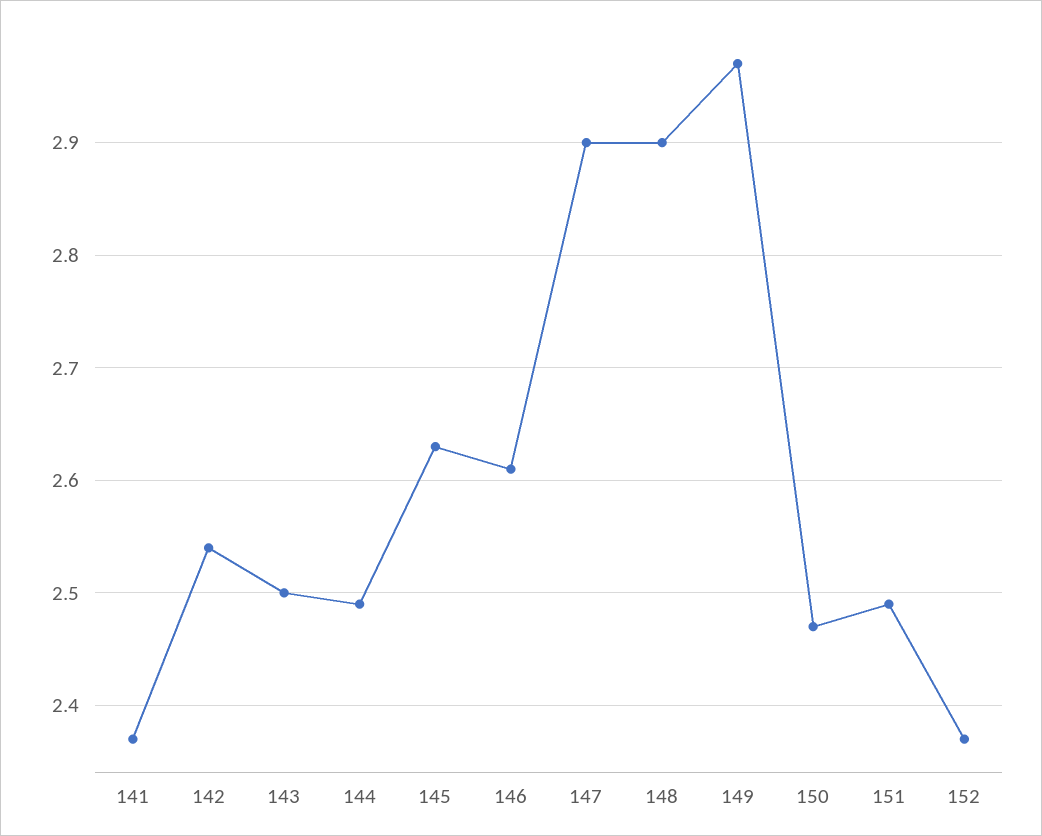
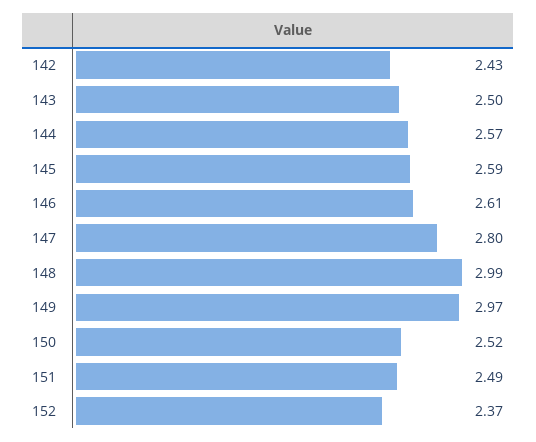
  {
-   "141": 2.37,
-   "142": 2.54,
+   "142": 2.43,
    "143": 2.5,
-   "144": 2.49,
+   "144": 2.57,
-   "145": 2.63,
+   "145": 2.59,
    "146": 2.61,
-   "147": 2.9,
+   "147": 2.8,
-   "148": 2.9,
+   "148": 2.99,
    "149": 2.97,
-   "150": 2.47,
+   "150": 2.52,
    "151": 2.49,
    "152": 2.37
  }

